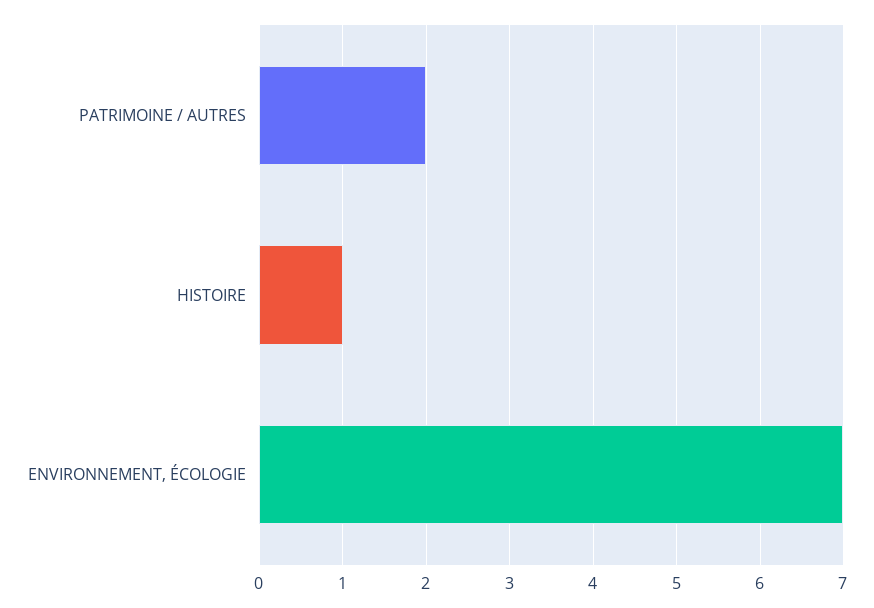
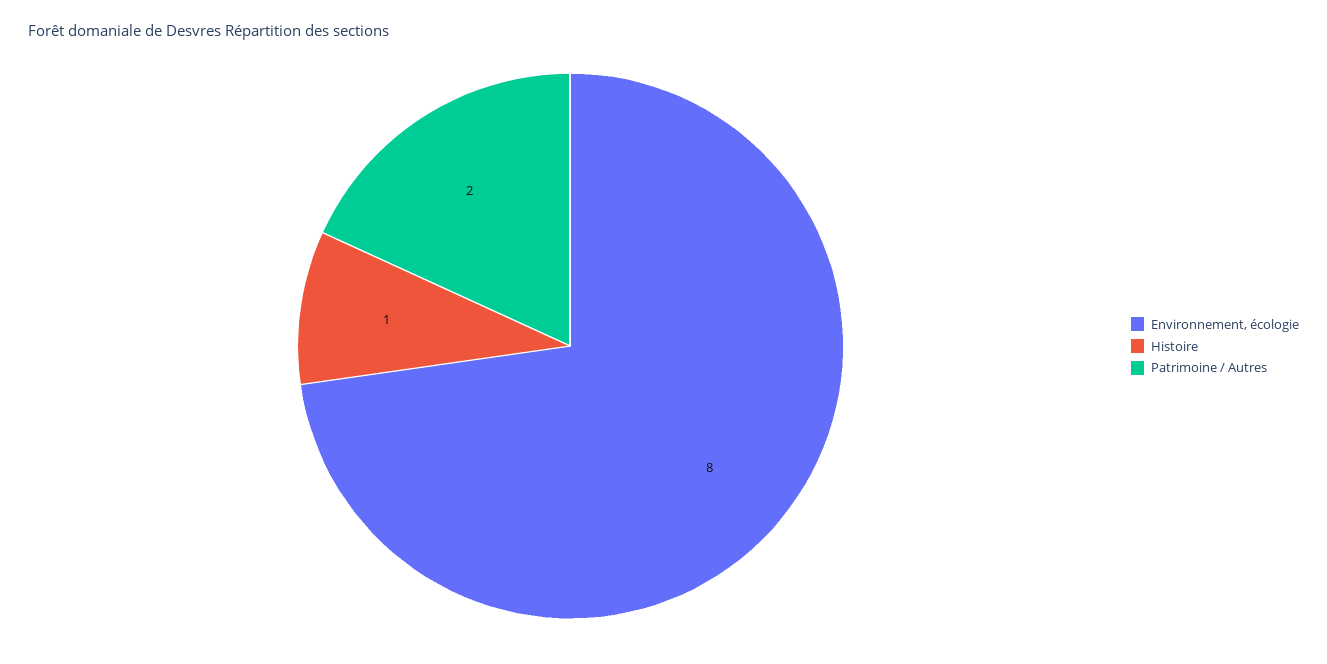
  {
    "PATRIMOINE / AUTRES": 2,
    "HISTOIRE": 1,
-   "ENVIRONNEMENT, ÉCOLOGIE": 7
+   "ENVIRONNEMENT, ÉCOLOGIE": 8
  }

